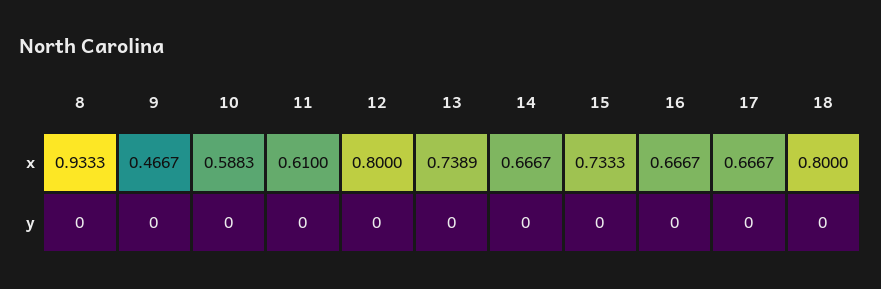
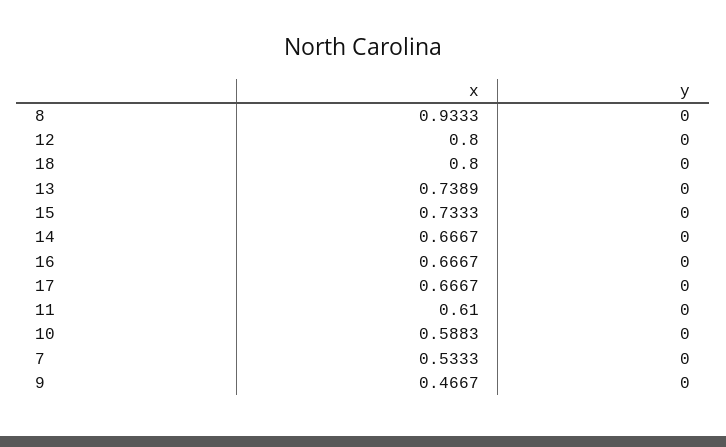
  {
    "8": {
      "x": 0.9333,
      "y": 0
    },
    "9": {
      "x": 0.4667,
      "y": 0
    },
    "10": {
      "x": 0.5883,
      "y": 0
    },
    "11": {
      "x": 0.61,
      "y": 0
    },
    "12": {
      "x": 0.8,
      "y": 0
    },
    "13": {
      "x": 0.7389,
      "y": 0
    },
    "14": {
      "x": 0.6667,
      "y": 0
    },
    "15": {
      "x": 0.7333,
      "y": 0
    },
    "16": {
      "x": 0.6667,
      "y": 0
    },
    "17": {
      "x": 0.6667,
      "y": 0
    },
    "18": {
      "x": 0.8,
      "y": 0
-   }
+   },
+   "7": {
+     "x": 0.5333,
+     "y": 0
+   }
  }

